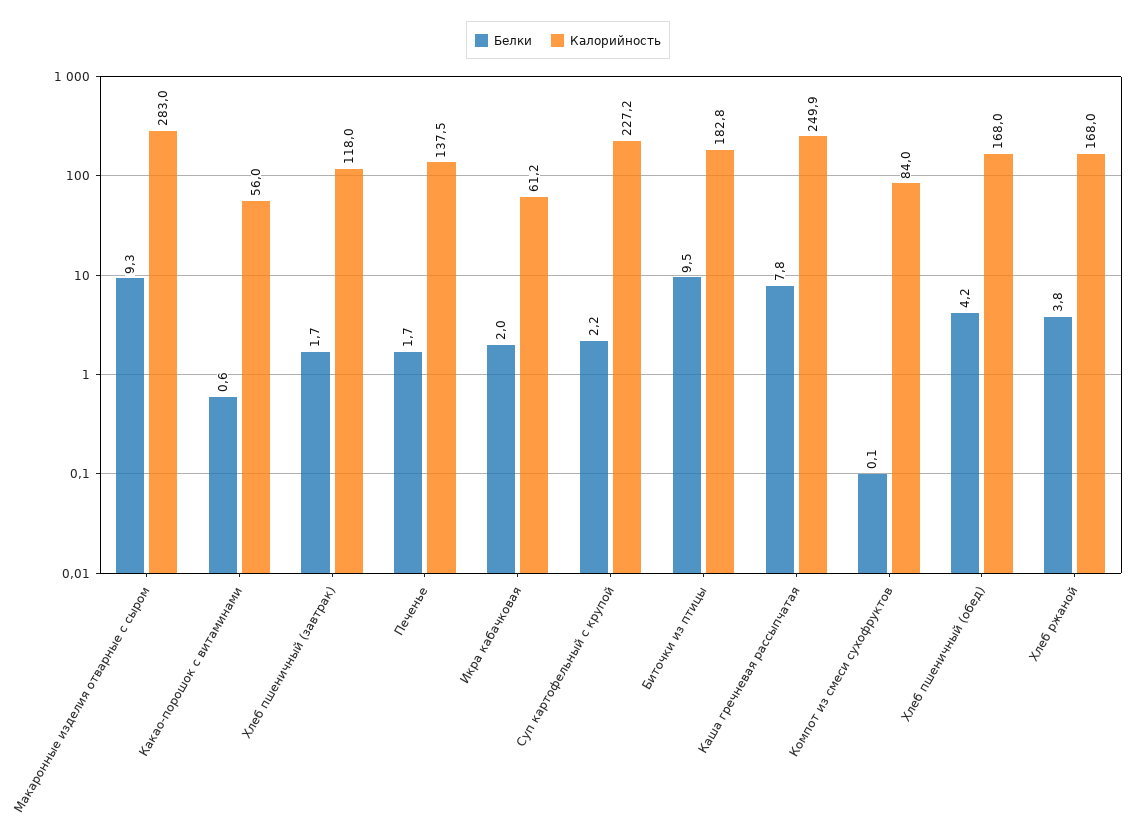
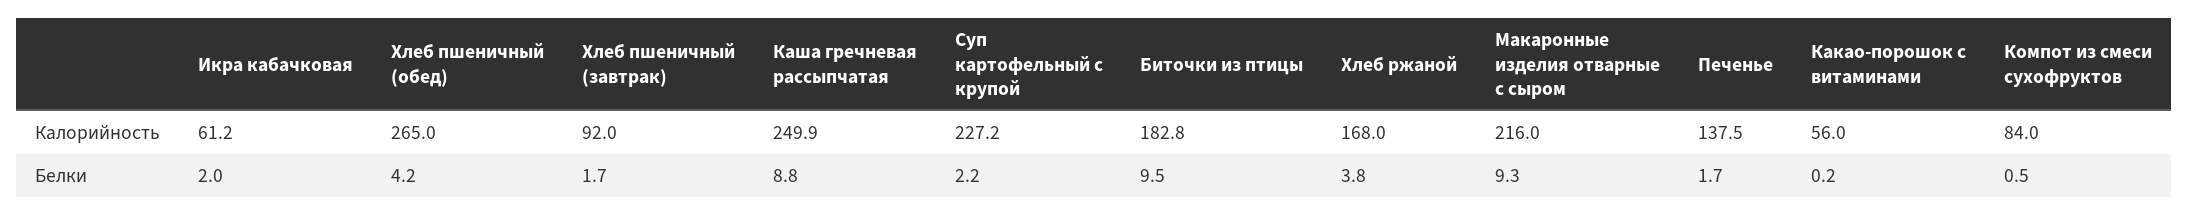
  {
    "Белки": {
      "Макаронные изделия отварные с сыром": 9.3,
-     "Какао-порошок с витаминами": 0.6,
+     "Какао-порошок с витаминами": 0.2,
      "Хлеб пшеничный (завтрак)": 1.7,
      "Печенье": 1.7,
      "Икра кабачковая": 2,
      "Суп картофельный с крупой": 2.2,
      "Биточки из птицы": 9.5,
-     "Каша гречневая рассыпчатая": 7.8,
+     "Каша гречневая рассыпчатая": 8.8,
-     "Компот из смеси сухофруктов": 0.1,
+     "Компот из смеси сухофруктов": 0.5,
      "Хлеб пшеничный (обед)": 4.2,
      "Хлеб ржаной": 3.8
    },
    "Калорийность": {
-     "Макаронные изделия отварные с сыром": 283,
+     "Макаронные изделия отварные с сыром": 216,
      "Какао-порошок с витаминами": 56,
-     "Хлеб пшеничный (завтрак)": 118,
+     "Хлеб пшеничный (завтрак)": 92,
      "Печенье": 137.5,
      "Икра кабачковая": 61.2,
      "Суп картофельный с крупой": 227.2,
      "Биточки из птицы": 182.8,
      "Каша гречневая рассыпчатая": 249.9,
      "Компот из смеси сухофруктов": 84,
-     "Хлеб пшеничный (обед)": 168,
+     "Хлеб пшеничный (обед)": 265,
      "Хлеб ржаной": 168
    }
  }

